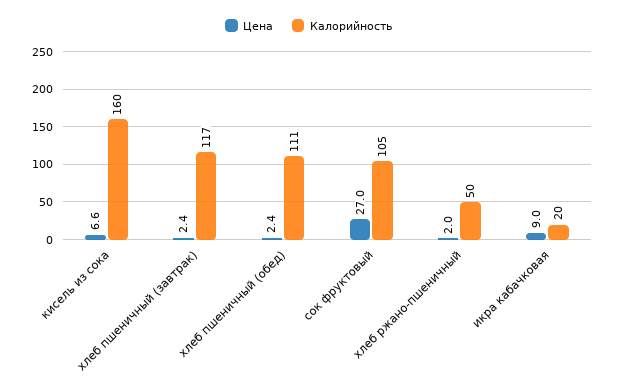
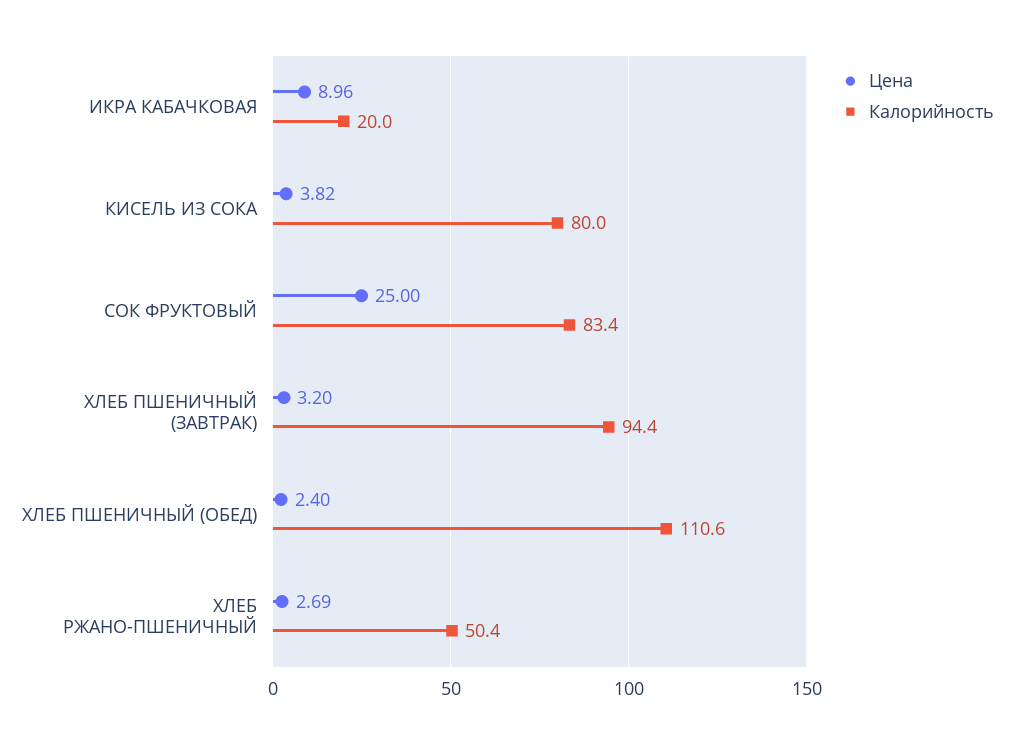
  {
    "Цена": {
-     "кисель из сока": 6.6,
+     "кисель из сока": 3.82,
-     "хлеб пшеничный (завтрак)": 2.4,
+     "хлеб пшеничный (завтрак)": 3.2,
      "хлеб пшеничный (обед)": 2.4,
-     "сок фруктовый": 27,
+     "сок фруктовый": 25,
-     "хлеб ржано-пшеничный": 2,
+     "хлеб ржано-пшеничный": 2.69,
      "икра кабачковая": 8.96
    },
    "Калорийность": {
-     "кисель из сока": 160,
+     "кисель из сока": 80,
-     "хлеб пшеничный (завтрак)": 117,
+     "хлеб пшеничный (завтрак)": 94.4,
      "хлеб пшеничный (обед)": 110.6,
-     "сок фруктовый": 105,
+     "сок фруктовый": 83.4,
      "хлеб ржано-пшеничный": 50.4,
      "икра кабачковая": 20
    }
  }

